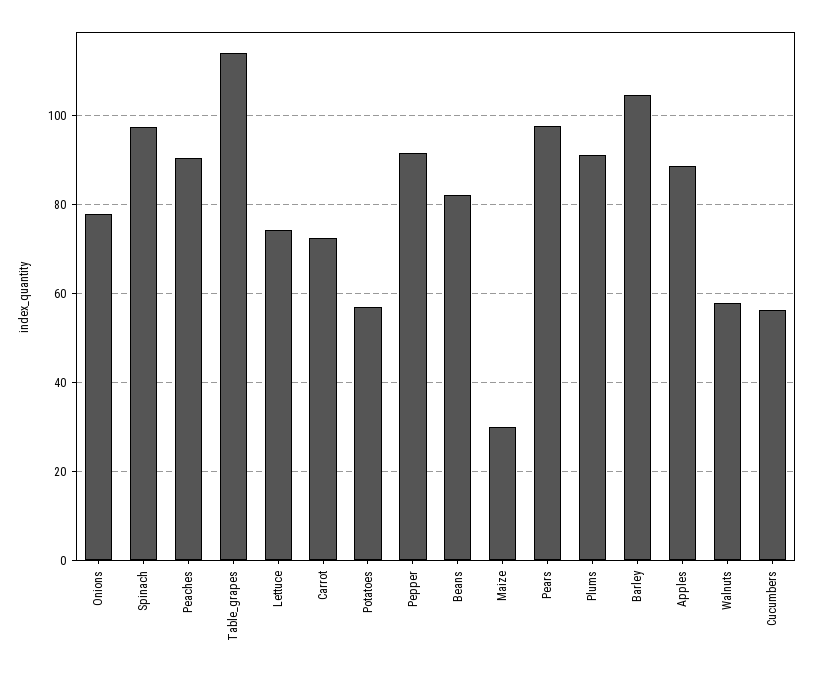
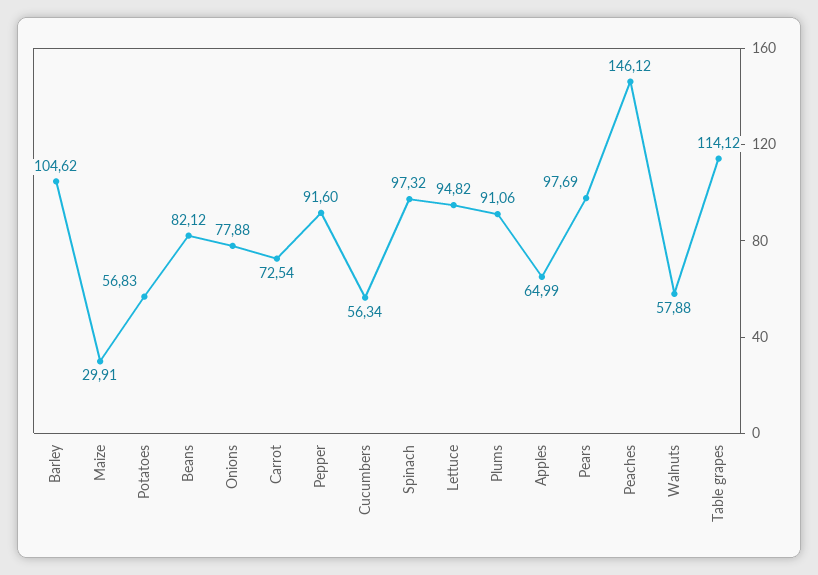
  {
    "Onions": 77.88,
    "Spinach": 97.32,
-   "Peaches": 90,
+   "Peaches": 146.12,
    "Table_grapes": 114.12,
-   "Lettuce": 74,
+   "Lettuce": 94.82,
    "Carrot": 72.54,
    "Potatoes": 56.83,
    "Pepper": 91.6,
    "Beans": 82.12,
    "Maize": 29.91,
    "Pears": 97.69,
    "Plums": 91.06,
    "Barley": 104.62,
-   "Apples": 88,
+   "Apples": 64.99,
    "Walnuts": 57.88,
    "Cucumbers": 56.34
  }

